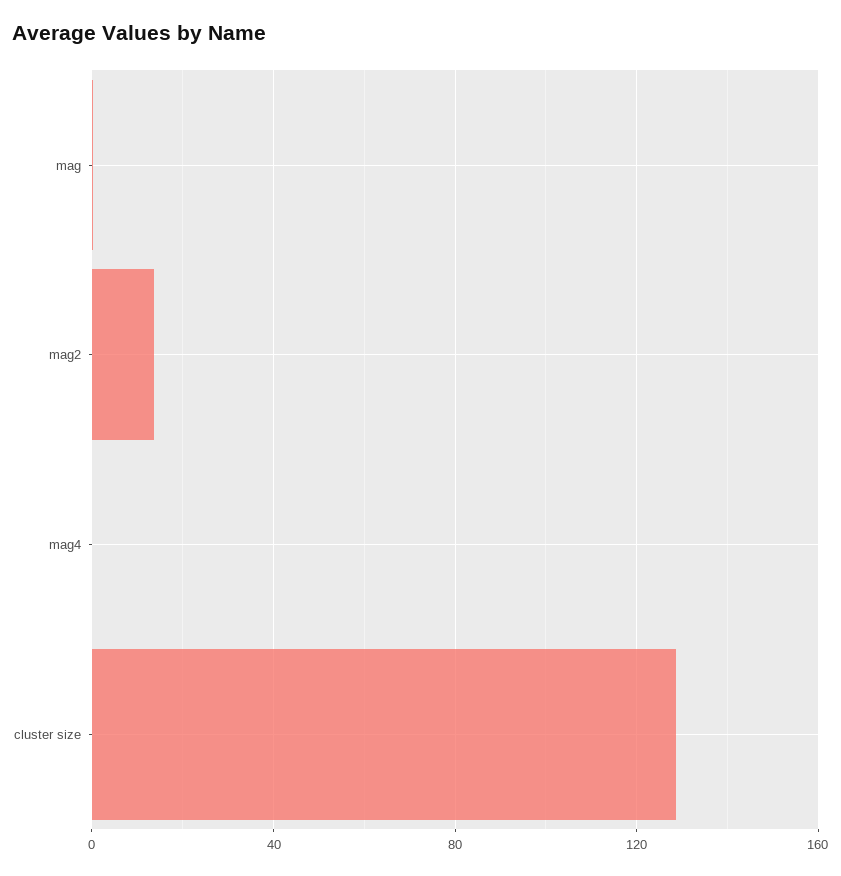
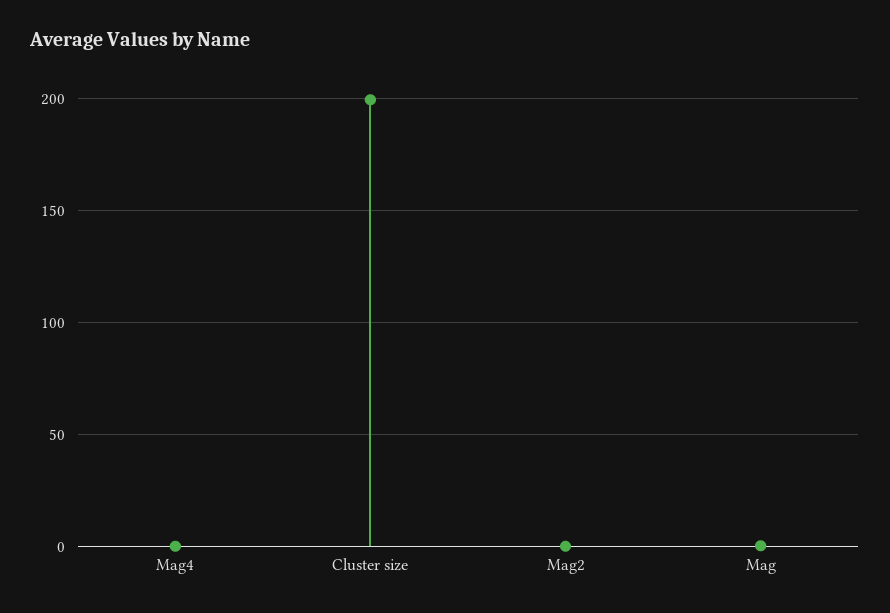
  {
    "mag": 0,
-   "mag2": 15,
+   "mag2": 0,
    "mag4": 0,
-   "cluster size": 130
+   "cluster size": 200
  }

